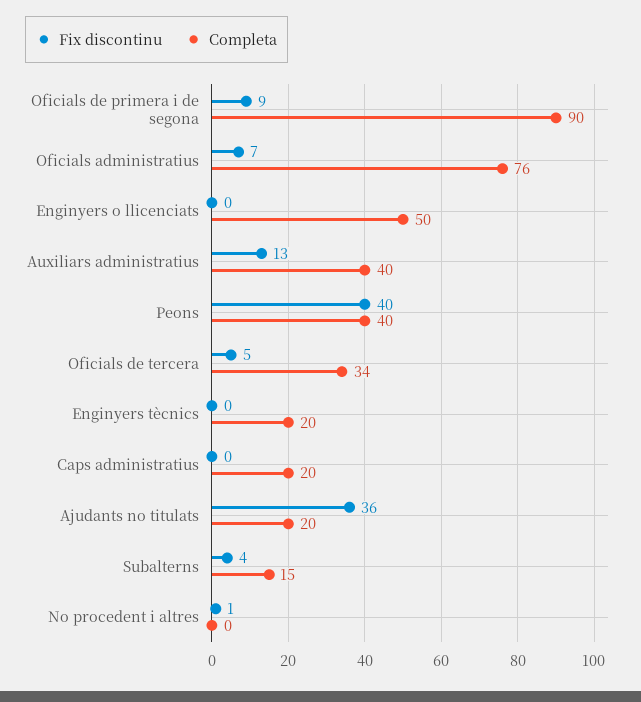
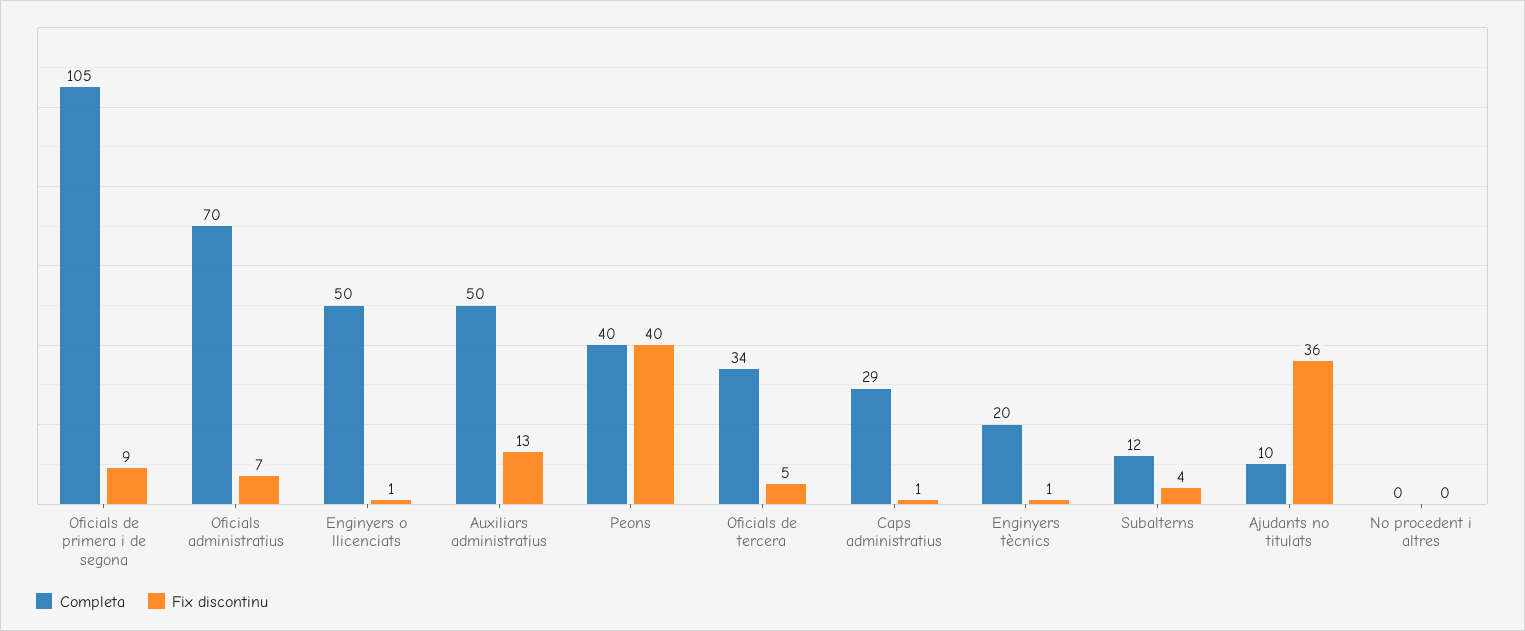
  {
    "Fix discontinu": {
      "Oficials de primera i de segona": 9,
      "Oficials administratius": 7,
-     "Enginyers o llicenciats": 0,
+     "Enginyers o llicenciats": 1,
      "Auxiliars administratius": 13,
      "Peons": 40,
      "Oficials de tercera": 5,
-     "Enginyers tècnics": 0,
+     "Enginyers tècnics": 1,
-     "Caps administratius": 0,
+     "Caps administratius": 1,
      "Ajudants no titulats": 36,
      "Subalterns": 4,
-     "No procedent i altres": 1
+     "No procedent i altres": 0
    },
    "Completa": {
-     "Oficials de primera i de segona": 90,
+     "Oficials de primera i de segona": 105,
-     "Oficials administratius": 76,
+     "Oficials administratius": 70,
      "Enginyers o llicenciats": 50,
-     "Auxiliars administratius": 40,
+     "Auxiliars administratius": 50,
      "Peons": 40,
      "Oficials de tercera": 34,
      "Enginyers tècnics": 20,
-     "Caps administratius": 20,
+     "Caps administratius": 29,
-     "Ajudants no titulats": 20,
+     "Ajudants no titulats": 10,
-     "Subalterns": 15,
+     "Subalterns": 12,
      "No procedent i altres": 0
    }
  }

